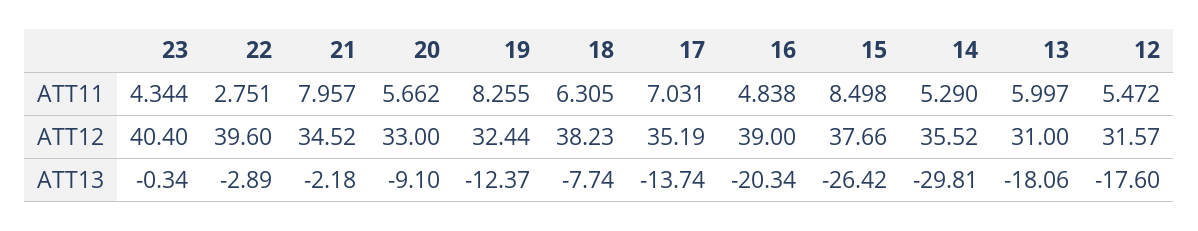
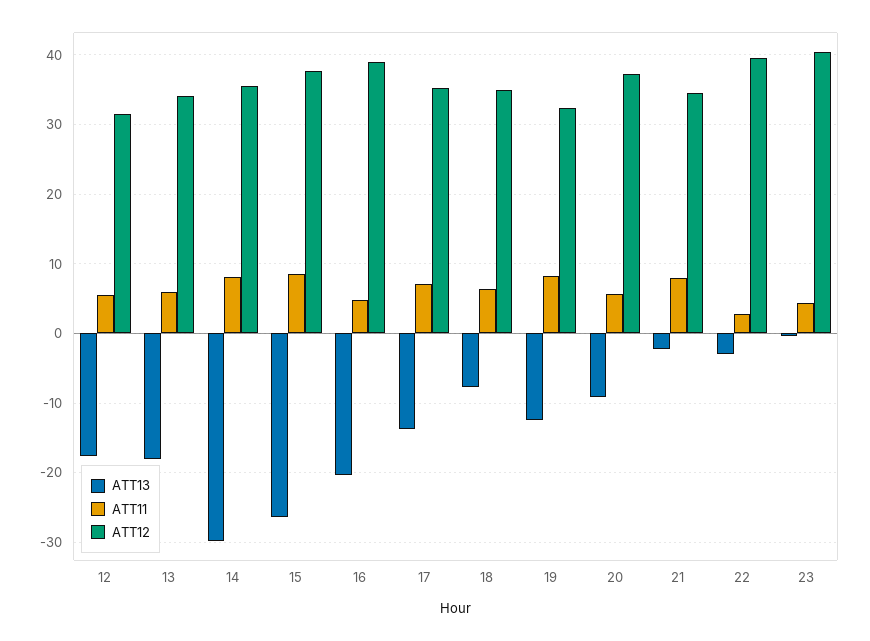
  {
    "ATT11": {
      "23": 4.344,
      "22": 2.751,
      "21": 7.957,
      "20": 5.662,
      "19": 8.255,
      "18": 6.305,
      "17": 7.031,
      "16": 4.838,
      "15": 8.498,
-     "14": 5.29,
+     "14": 8,
      "13": 5.997,
      "12": 5.472
    },
    "ATT12": {
      "23": 40.4,
      "22": 39.6,
      "21": 34.52,
-     "20": 33,
+     "20": 37,
      "19": 32.44,
-     "18": 38.23,
+     "18": 35,
      "17": 35.19,
      "16": 39,
      "15": 37.66,
      "14": 35.52,
-     "13": 31,
+     "13": 34,
      "12": 31.57
    },
    "ATT13": {
      "23": -0.34,
      "22": -2.89,
      "21": -2.18,
      "20": -9.1,
      "19": -12.37,
      "18": -7.74,
      "17": -13.74,
      "16": -20.34,
      "15": -26.42,
      "14": -29.81,
      "13": -18.06,
      "12": -17.6
    }
  }

